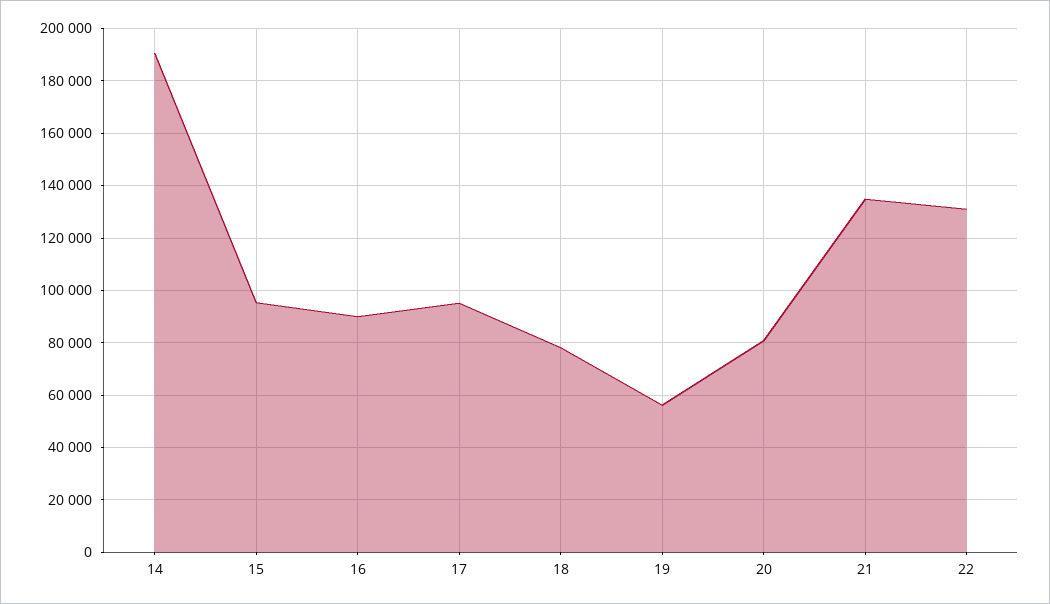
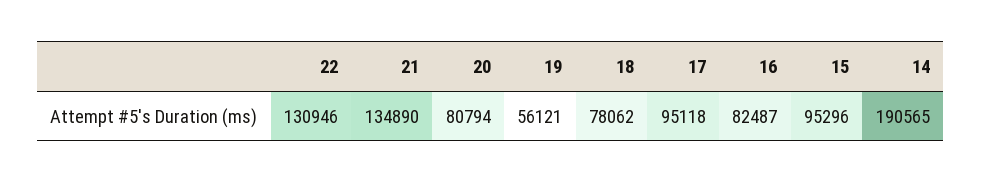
  {
    "14": 190565,
    "15": 95296,
-   "16": 90000,
+   "16": 82487,
    "17": 95118,
    "18": 78062,
    "19": 56121,
    "20": 80794,
    "21": 134890,
    "22": 130946
  }

